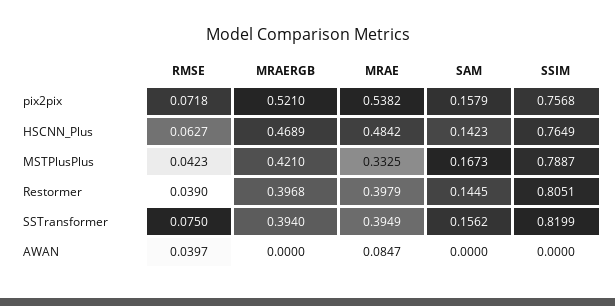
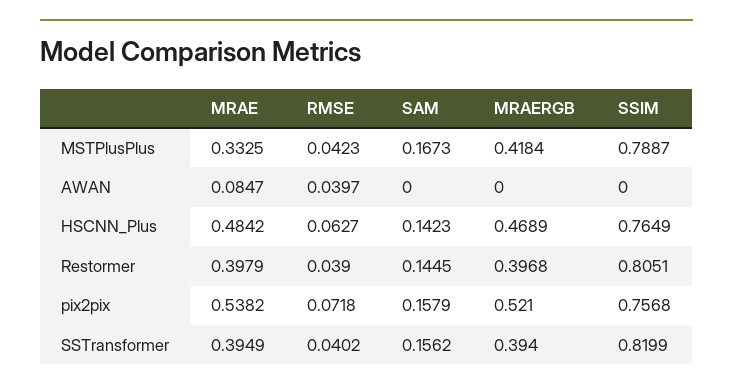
  {
    "RMSE": {
      "pix2pix": 0.0718,
      "HSCNN_Plus": 0.0627,
      "MSTPlusPlus": 0.0423,
      "Restormer": 0.039,
-     "SSTransformer": 0.075,
+     "SSTransformer": 0.0402,
      "AWAN": 0.0397
    },
    "MRAERGB": {
      "pix2pix": 0.521,
      "HSCNN_Plus": 0.4689,
-     "MSTPlusPlus": 0.421,
+     "MSTPlusPlus": 0.4184,
      "Restormer": 0.3968,
      "SSTransformer": 0.394,
      "AWAN": 0
    },
    "MRAE": {
      "pix2pix": 0.5382,
      "HSCNN_Plus": 0.4842,
      "MSTPlusPlus": 0.3325,
      "Restormer": 0.3979,
      "SSTransformer": 0.3949,
      "AWAN": 0.0847
    },
    "SAM": {
      "pix2pix": 0.1579,
      "HSCNN_Plus": 0.1423,
      "MSTPlusPlus": 0.1673,
      "Restormer": 0.1445,
      "SSTransformer": 0.1562,
      "AWAN": 0
    },
    "SSIM": {
      "pix2pix": 0.7568,
      "HSCNN_Plus": 0.7649,
      "MSTPlusPlus": 0.7887,
      "Restormer": 0.8051,
      "SSTransformer": 0.8199,
      "AWAN": 0
    }
  }

